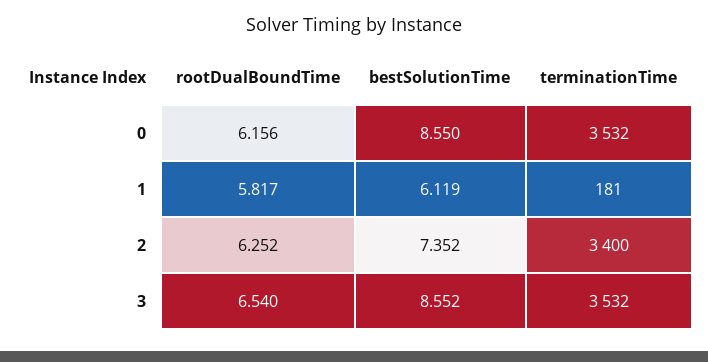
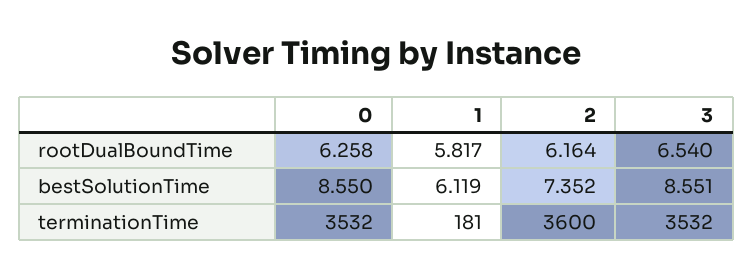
  {
    "rootDualBoundTime": {
-     "0": 6.156,
+     "0": 6.258,
      "1": 5.817,
-     "2": 6.252,
+     "2": 6.164,
      "3": 6.54
    },
    "bestSolutionTime": {
      "0": 8.55,
      "1": 6.119,
      "2": 7.352,
-     "3": 8.552
+     "3": 8.551
    },
    "terminationTime": {
      "0": 3532,
      "1": 181,
-     "2": 3400,
+     "2": 3600,
      "3": 3532
    }
  }

